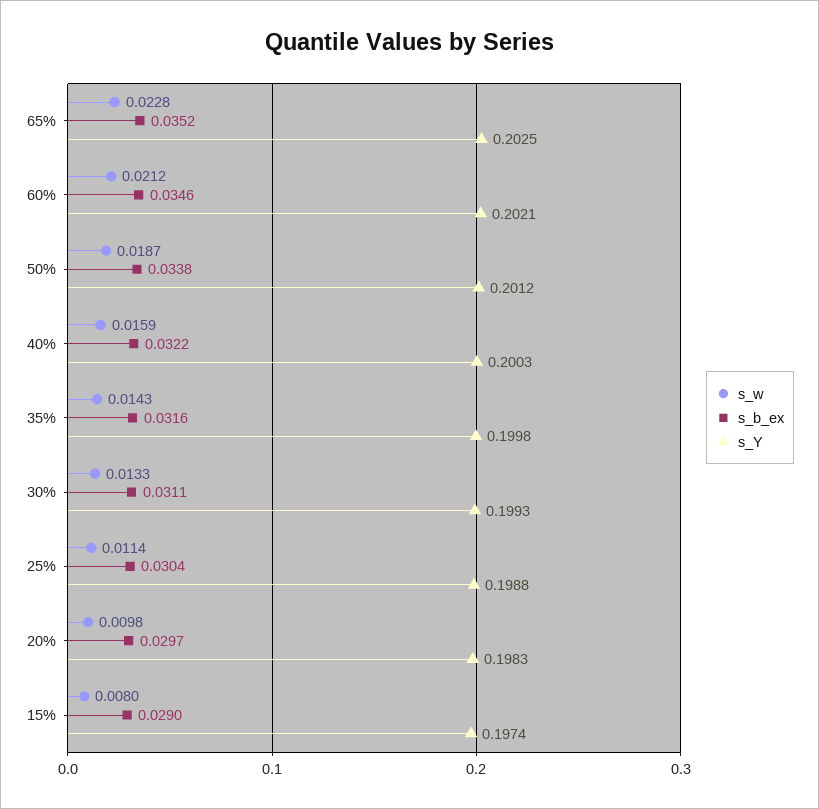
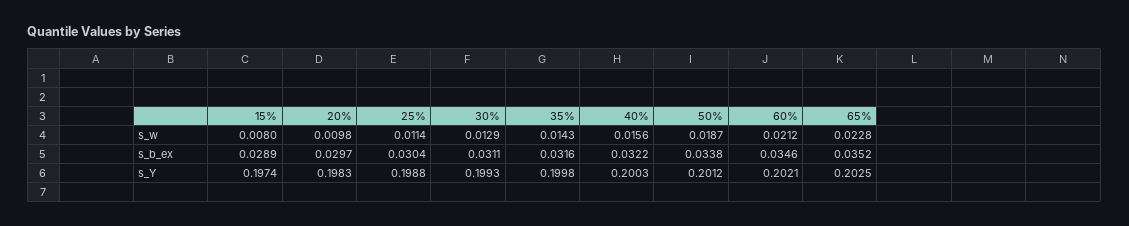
  {
    "s_w": {
      "65%": 0.0228,
      "60%": 0.0212,
      "50%": 0.0187,
-     "40%": 0.0159,
+     "40%": 0.0156,
      "35%": 0.0143,
-     "30%": 0.0133,
+     "30%": 0.0129,
      "25%": 0.0114,
      "20%": 0.0098,
      "15%": 0.008
    },
    "s_b_ex": {
      "65%": 0.0352,
      "60%": 0.0346,
      "50%": 0.0338,
      "40%": 0.0322,
      "35%": 0.0316,
      "30%": 0.0311,
      "25%": 0.0304,
      "20%": 0.0297,
-     "15%": 0.029
+     "15%": 0.0289
    },
    "s_Y": {
      "65%": 0.2025,
      "60%": 0.2021,
      "50%": 0.2012,
      "40%": 0.2003,
      "35%": 0.1998,
      "30%": 0.1993,
      "25%": 0.1988,
      "20%": 0.1983,
      "15%": 0.1974
    }
  }

